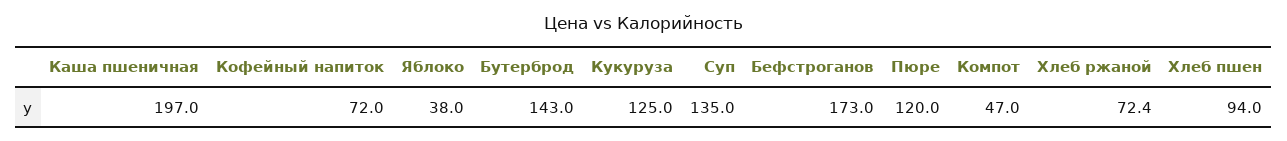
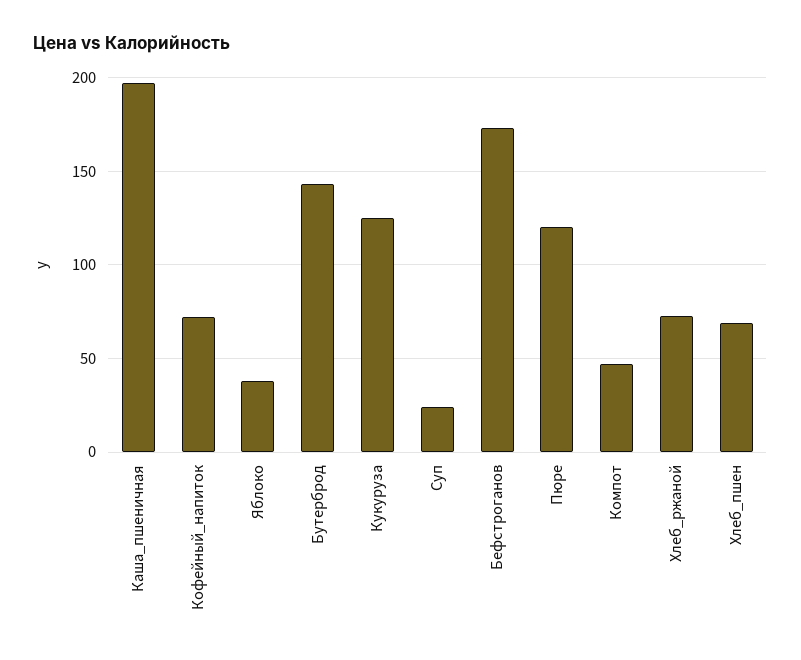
  {
    "Каша пшеничная": 197,
    "Кофейный напиток": 72,
    "Яблоко": 38,
    "Бутерброд": 143,
    "Кукуруза": 125,
-   "Суп": 135,
+   "Суп": 25,
    "Бефстроганов": 173,
    "Пюре": 120,
    "Компот": 47,
    "Хлеб ржаной": 72.4,
-   "Хлеб пшен": 94
+   "Хлеб пшен": 70
  }

